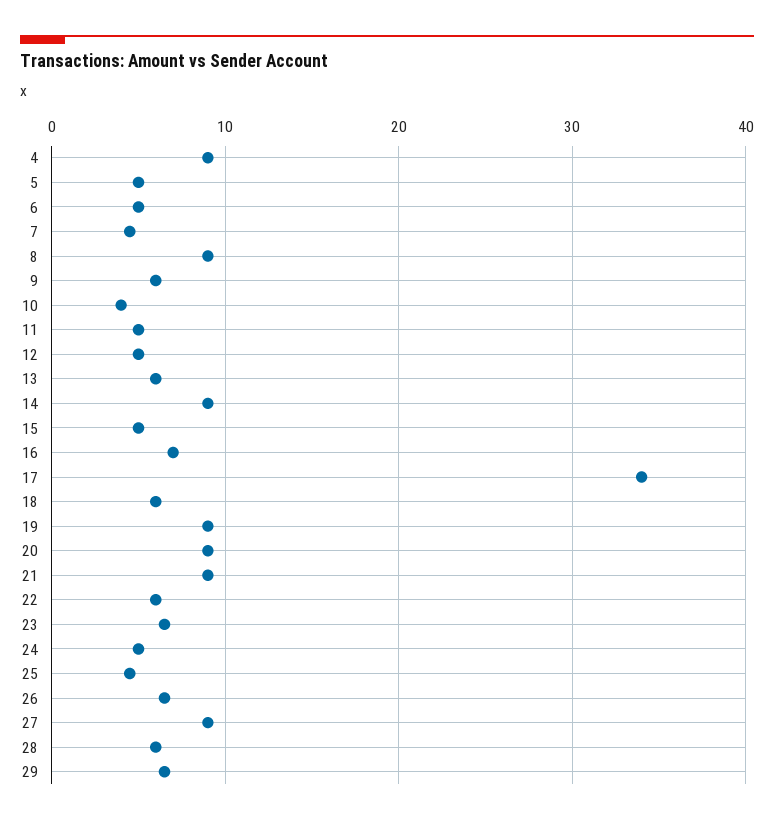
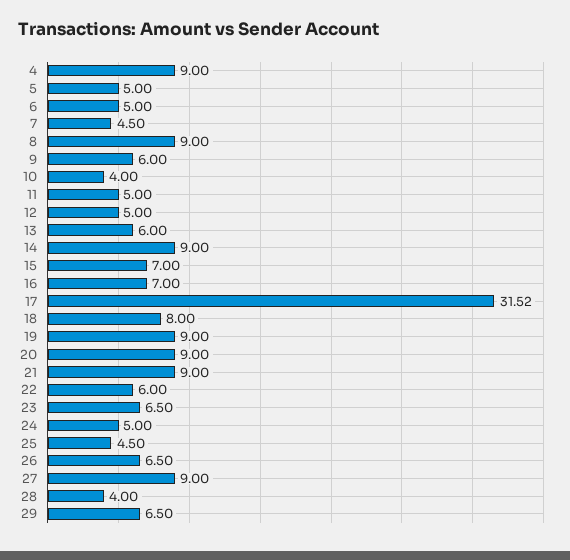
  {
    "4": 9,
    "5": 5,
    "6": 5,
    "7": 4.5,
    "8": 9,
    "9": 6,
    "10": 4,
    "11": 5,
    "12": 5,
    "13": 6,
    "14": 9,
-   "15": 5,
+   "15": 7,
    "16": 7,
-   "17": 34,
+   "17": 31.52,
-   "18": 6,
+   "18": 8,
    "19": 9,
    "20": 9,
    "21": 9,
    "22": 6,
    "23": 6.5,
    "24": 5,
    "25": 4.5,
    "26": 6.5,
    "27": 9,
-   "28": 6,
+   "28": 4,
    "29": 6.5
  }

